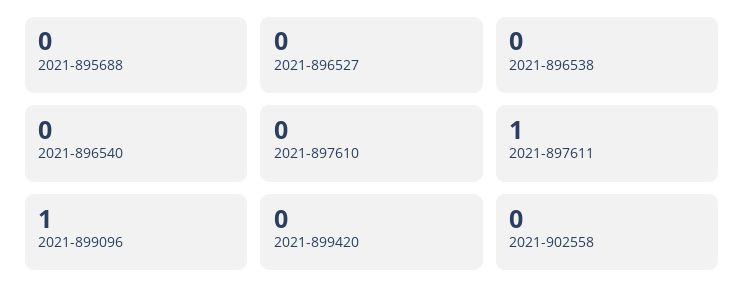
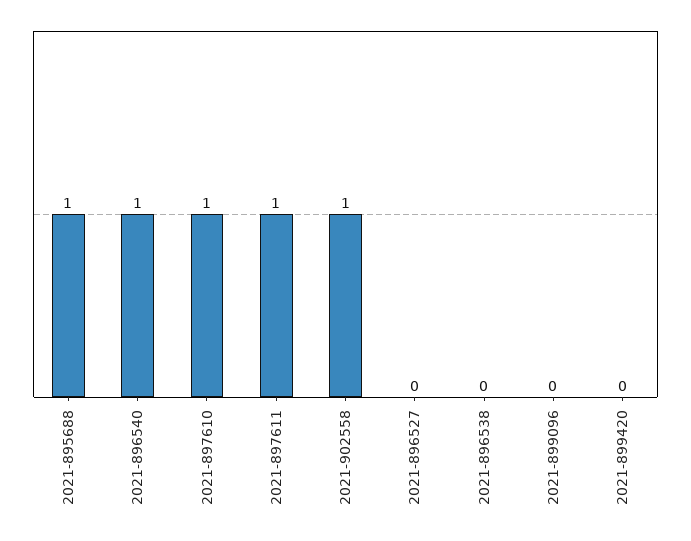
  {
-   "2021-895688": 0,
+   "2021-895688": 1,
    "2021-896527": 0,
    "2021-896538": 0,
-   "2021-896540": 0,
+   "2021-896540": 1,
-   "2021-897610": 0,
+   "2021-897610": 1,
    "2021-897611": 1,
-   "2021-899096": 1,
+   "2021-899096": 0,
    "2021-899420": 0,
-   "2021-902558": 0
+   "2021-902558": 1
  }

